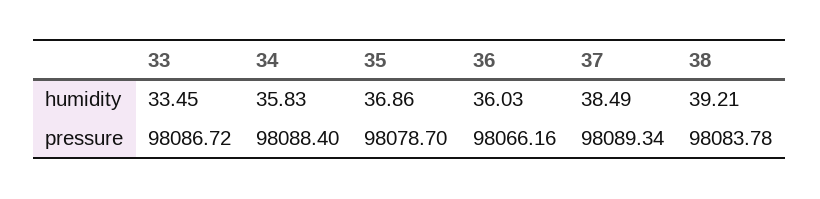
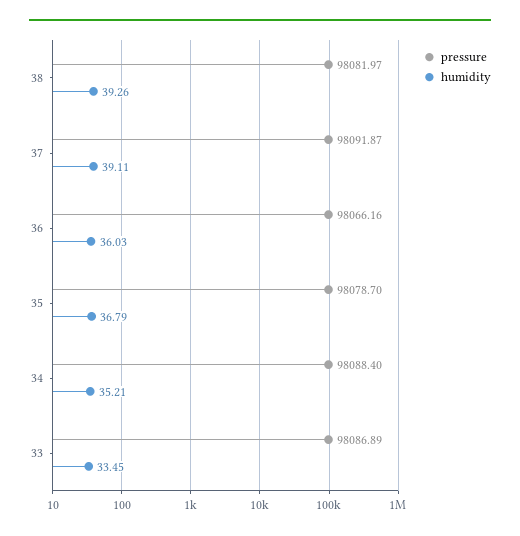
  {
    "humidity": {
      "33": 33.45,
-     "34": 35.83,
+     "34": 35.21,
-     "35": 36.86,
+     "35": 36.79,
      "36": 36.03,
-     "37": 38.49,
+     "37": 39.11,
-     "38": 39.21
+     "38": 39.26
    },
    "pressure": {
-     "33": 98086.72,
+     "33": 98086.89,
      "34": 98088.4,
      "35": 98078.7,
      "36": 98066.16,
-     "37": 98089.34,
+     "37": 98091.87,
-     "38": 98083.78
+     "38": 98081.97
    }
  }

